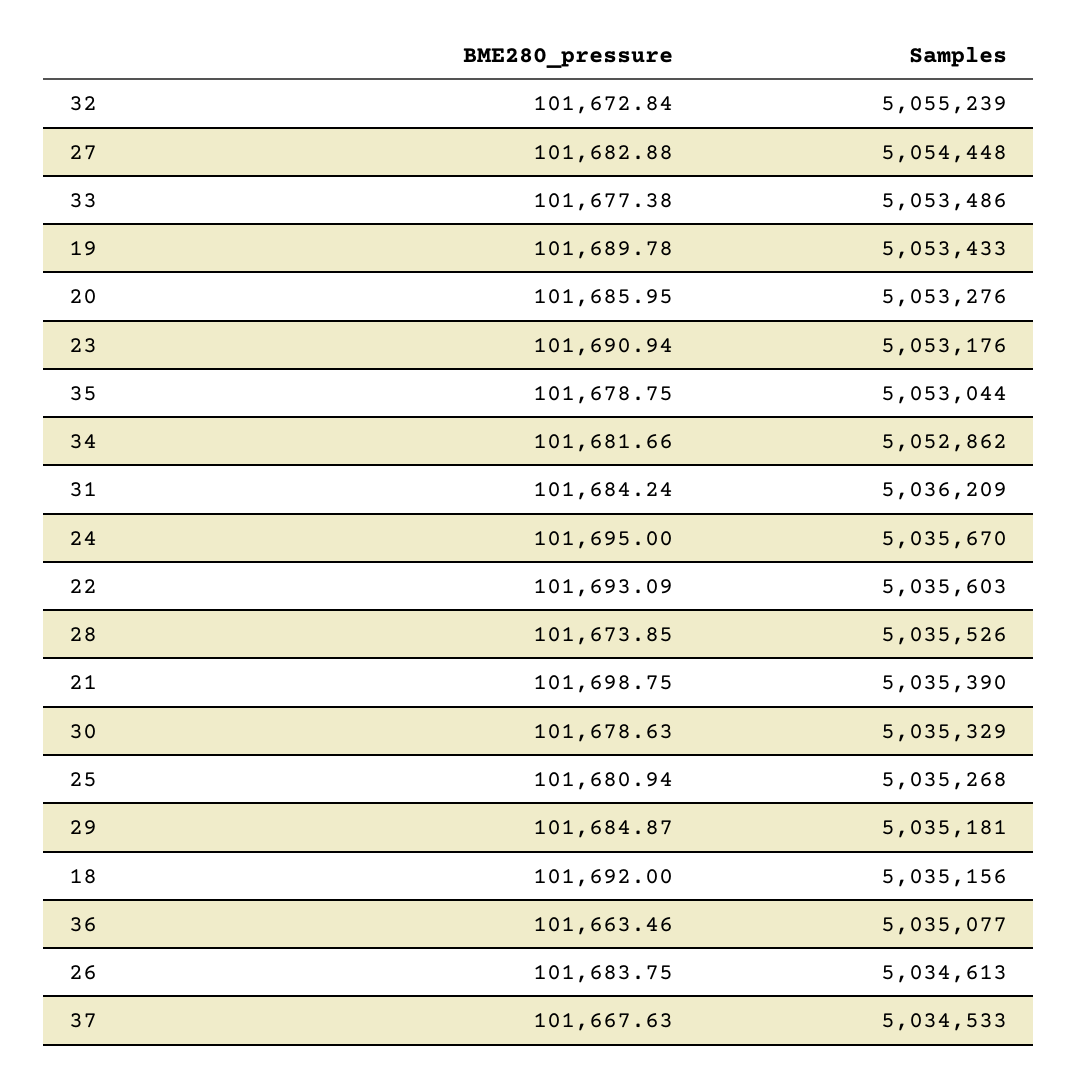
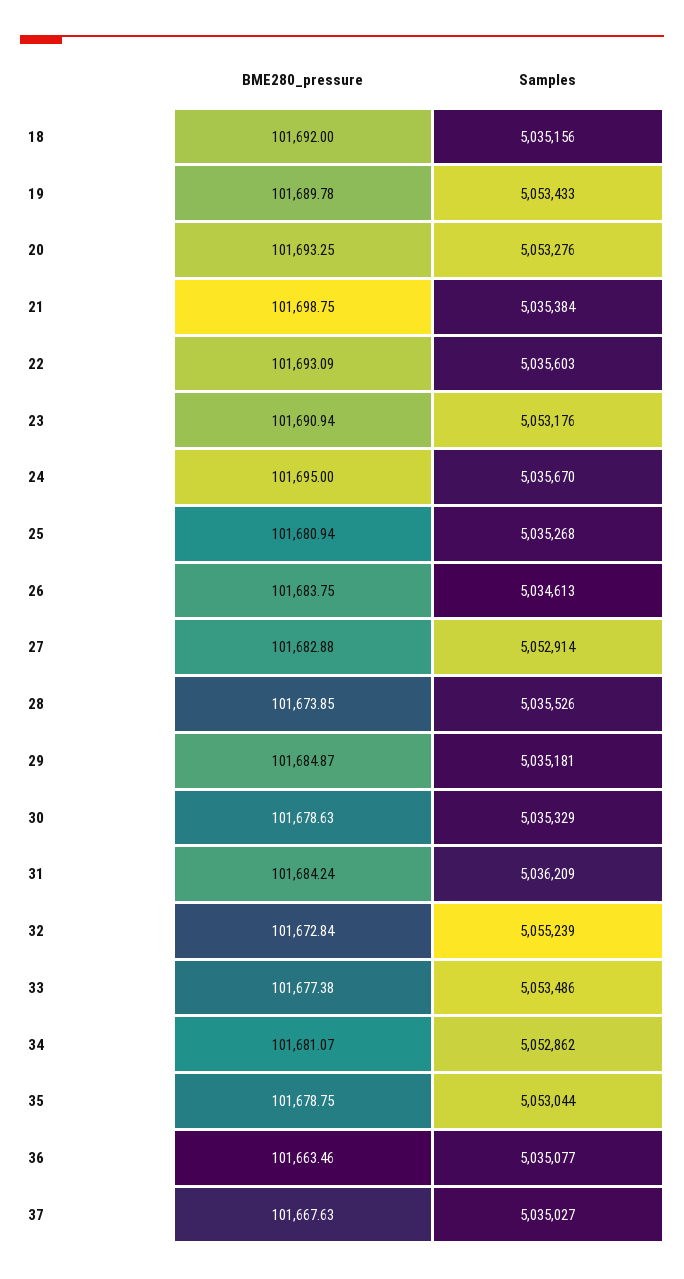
  {
    "BME280_pressure": {
      "32": 101672.84,
      "27": 101682.88,
      "33": 101677.38,
      "19": 101689.78,
-     "20": 101685.95,
+     "20": 101693.25,
      "23": 101690.94,
      "35": 101678.75,
-     "34": 101681.66,
+     "34": 101681.07,
      "31": 101684.24,
      "24": 101695,
      "22": 101693.09,
      "28": 101673.85,
      "21": 101698.75,
      "30": 101678.63,
      "25": 101680.94,
      "29": 101684.87,
      "18": 101692,
      "36": 101663.46,
      "26": 101683.75,
      "37": 101667.63
    },
    "Samples": {
      "32": 5055239,
-     "27": 5054448,
+     "27": 5052914,
      "33": 5053486,
      "19": 5053433,
      "20": 5053276,
      "23": 5053176,
      "35": 5053044,
      "34": 5052862,
      "31": 5036209,
      "24": 5035670,
      "22": 5035603,
      "28": 5035526,
-     "21": 5035390,
+     "21": 5035384,
      "30": 5035329,
      "25": 5035268,
      "29": 5035181,
      "18": 5035156,
      "36": 5035077,
      "26": 5034613,
-     "37": 5034533
+     "37": 5035027
    }
  }

